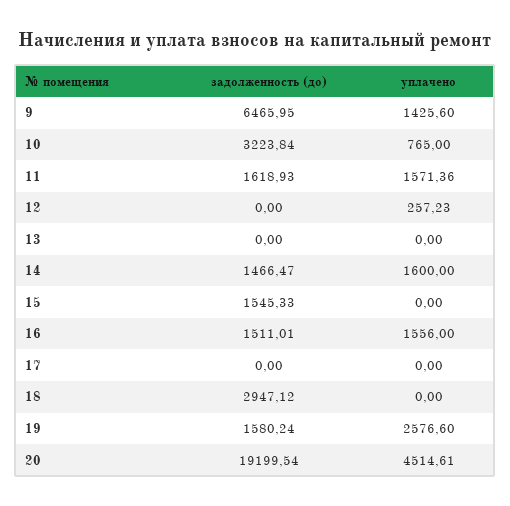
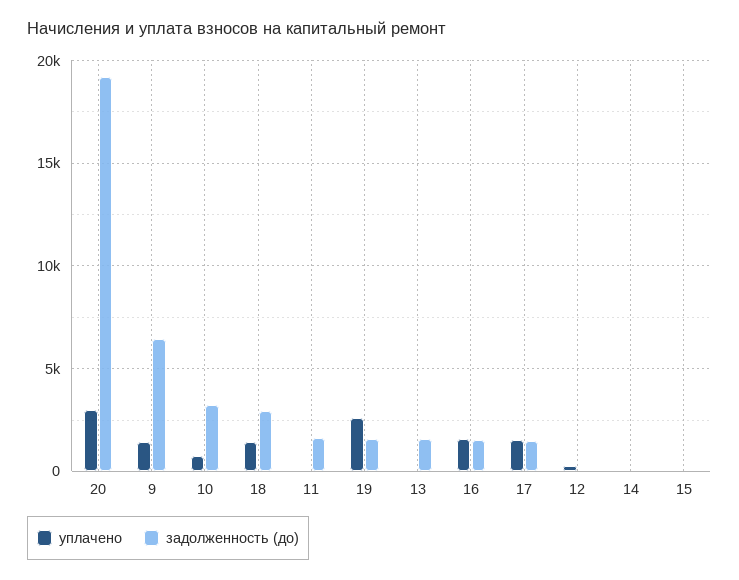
  {
    "задолженность (до)": {
      "9": 6465.95,
      "10": 3223.84,
      "11": 1618.93,
      "12": 0,
-     "13": 0,
+     "13": 1500,
-     "14": 1466.47,
+     "14": 0,
-     "15": 1545.33,
+     "15": 0,
      "16": 1511.01,
-     "17": 0,
+     "17": 1500,
      "18": 2947.12,
      "19": 1580.24,
      "20": 19199.54
    },
    "уплачено": {
      "9": 1425.6,
      "10": 765,
-     "11": 1571.36,
+     "11": 0,
      "12": 257.23,
      "13": 0,
-     "14": 1600,
+     "14": 0,
      "15": 0,
      "16": 1556,
-     "17": 0,
+     "17": 1500,
-     "18": 0,
+     "18": 1500,
      "19": 2576.6,
-     "20": 4514.61
+     "20": 3000
    }
  }

